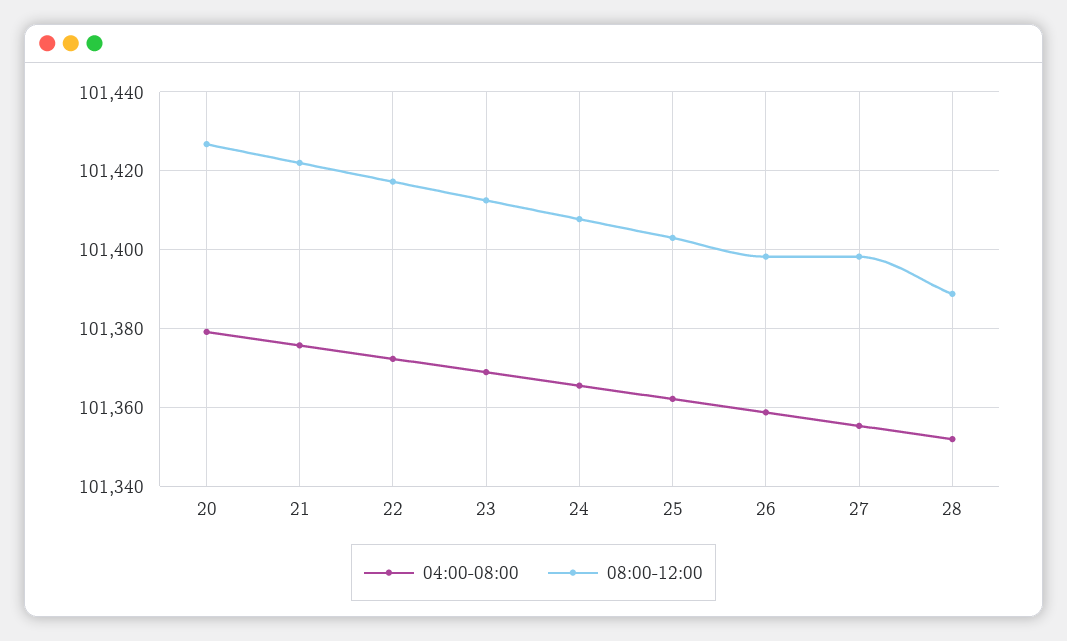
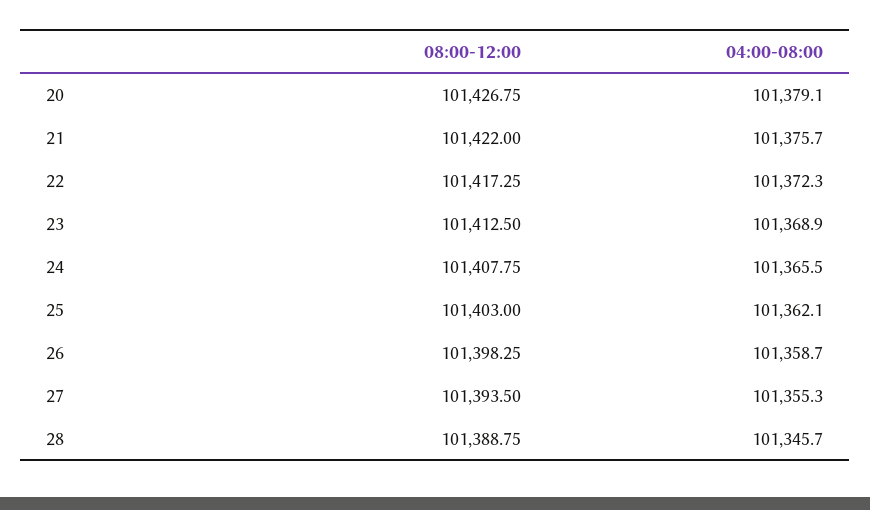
  {
    "04:00-08:00": {
      "20": 101379.1,
      "21": 101375.7,
      "22": 101372.3,
      "23": 101368.9,
      "24": 101365.5,
      "25": 101362.1,
      "26": 101358.7,
      "27": 101355.3,
-     "28": 101352
+     "28": 101345.7
    },
    "08:00-12:00": {
      "20": 101426.75,
      "21": 101422,
      "22": 101417.25,
      "23": 101412.5,
      "24": 101407.75,
      "25": 101403,
      "26": 101398.25,
-     "27": 101398,
+     "27": 101393.5,
      "28": 101388.75
    }
  }

